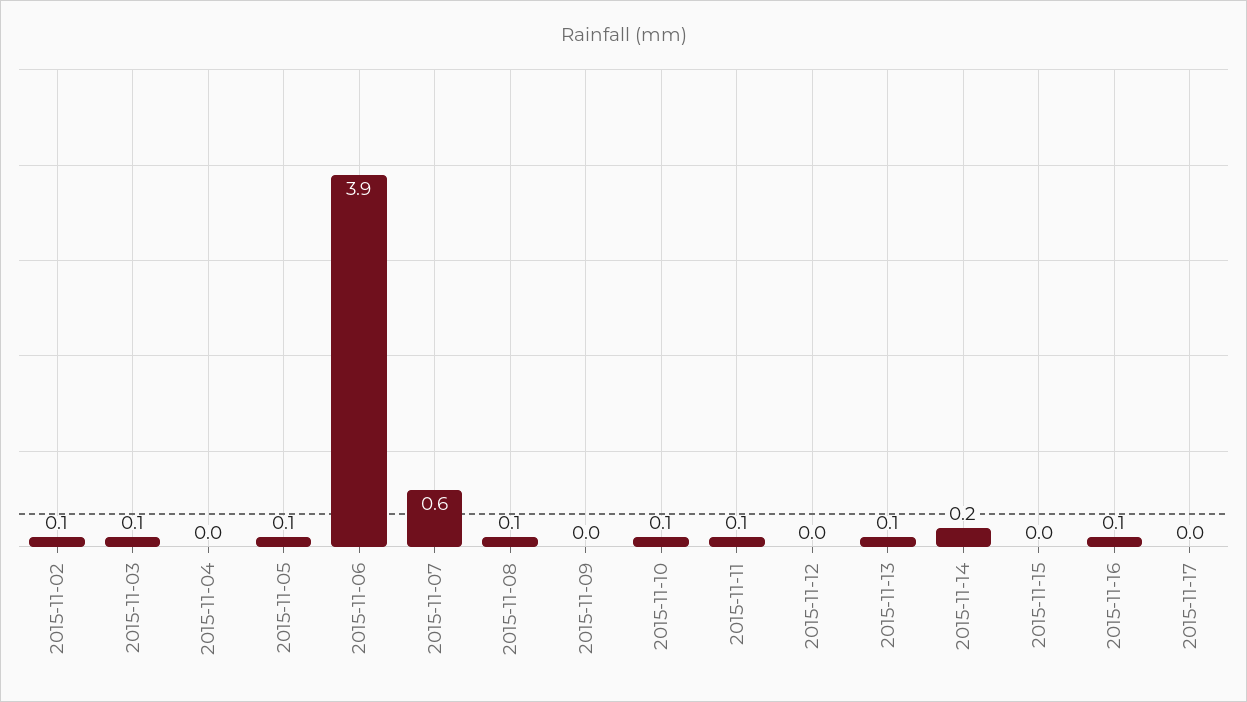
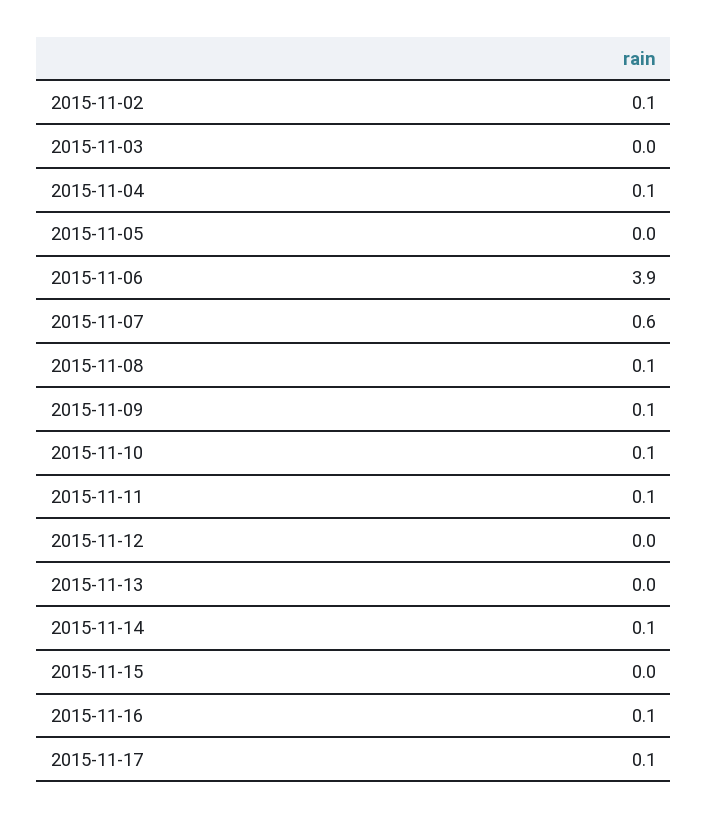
  {
    "2015-11-02": 0.1,
-   "2015-11-03": 0.1,
+   "2015-11-03": 0,
-   "2015-11-04": 0,
+   "2015-11-04": 0.1,
-   "2015-11-05": 0.1,
+   "2015-11-05": 0,
    "2015-11-06": 3.9,
    "2015-11-07": 0.6,
    "2015-11-08": 0.1,
-   "2015-11-09": 0,
+   "2015-11-09": 0.1,
    "2015-11-10": 0.1,
    "2015-11-11": 0.1,
    "2015-11-12": 0,
-   "2015-11-13": 0.1,
+   "2015-11-13": 0,
-   "2015-11-14": 0.2,
+   "2015-11-14": 0.1,
    "2015-11-15": 0,
    "2015-11-16": 0.1,
-   "2015-11-17": 0
+   "2015-11-17": 0.1
  }

